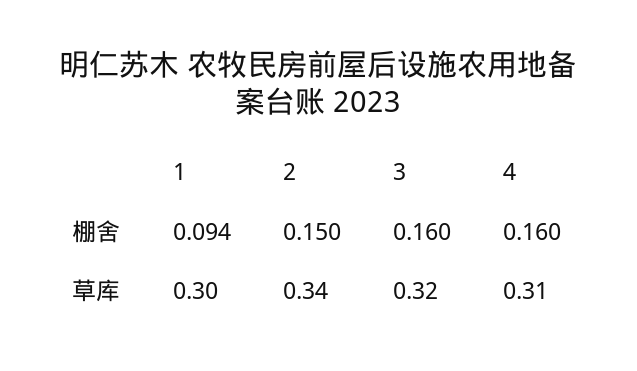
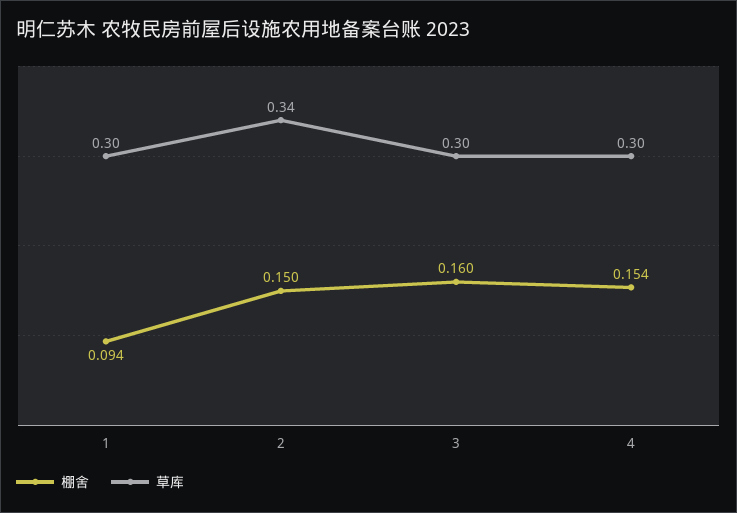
  {
    "棚舍": {
      "1": 0.094,
      "2": 0.15,
      "3": 0.16,
-     "4": 0.16
+     "4": 0.154
    },
    "草库": {
      "1": 0.3,
      "2": 0.34,
-     "3": 0.32,
+     "3": 0.3,
-     "4": 0.31
+     "4": 0.3
    }
  }

